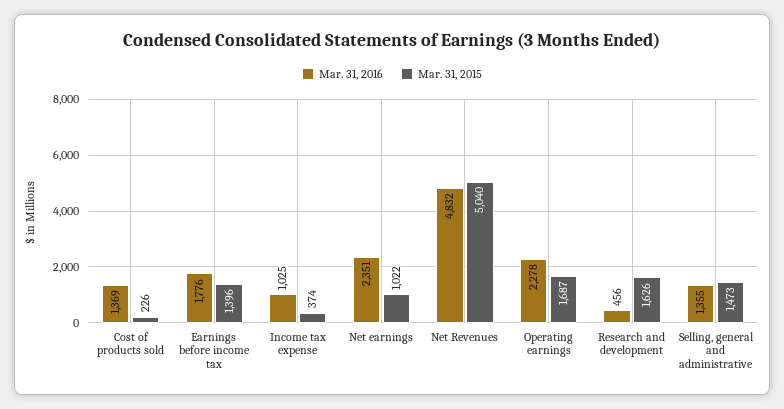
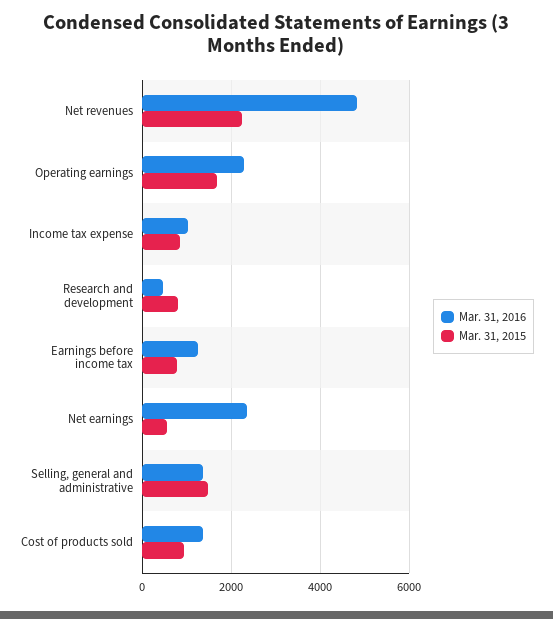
  {
    "Mar. 31, 2016": {
      "Cost of products sold": 1369,
-     "Earnings before income tax": 1776,
+     "Earnings before income tax": 1200,
      "Income tax expense": 1025,
      "Net earnings": 2351,
      "Net Revenues": 4832,
      "Operating earnings": 2278,
      "Research and development": 456,
      "Selling, general and administrative": 1355
    },
    "Mar. 31, 2015": {
-     "Cost of products sold": 226,
+     "Cost of products sold": 1000,
-     "Earnings before income tax": 1396,
+     "Earnings before income tax": 800,
-     "Income tax expense": 374,
+     "Income tax expense": 800,
-     "Net earnings": 1022,
+     "Net earnings": 600,
-     "Net Revenues": 5040,
+     "Net Revenues": 2200,
      "Operating earnings": 1687,
-     "Research and development": 1626,
+     "Research and development": 800,
      "Selling, general and administrative": 1473
    }
  }

